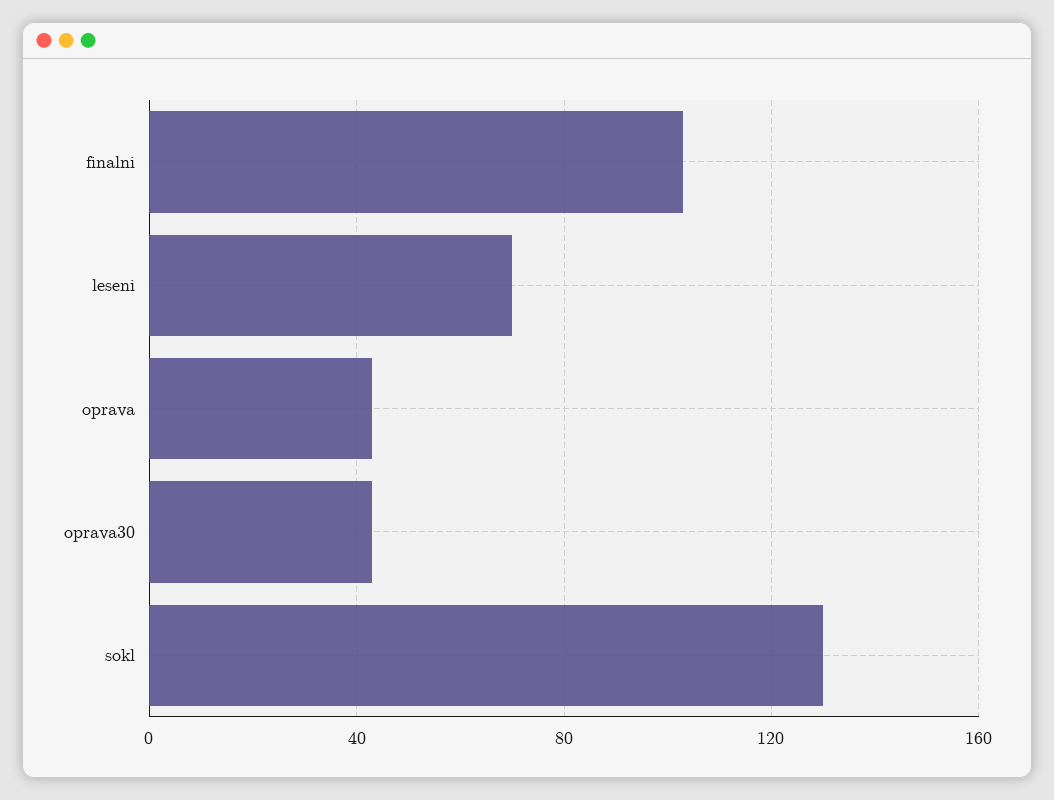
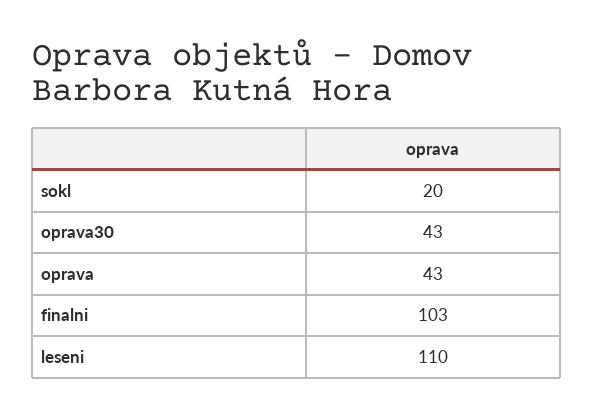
  {
    "finalni": 103,
-   "leseni": 70,
+   "leseni": 110,
    "oprava": 43,
    "oprava30": 43,
-   "sokl": 130
+   "sokl": 20
  }

